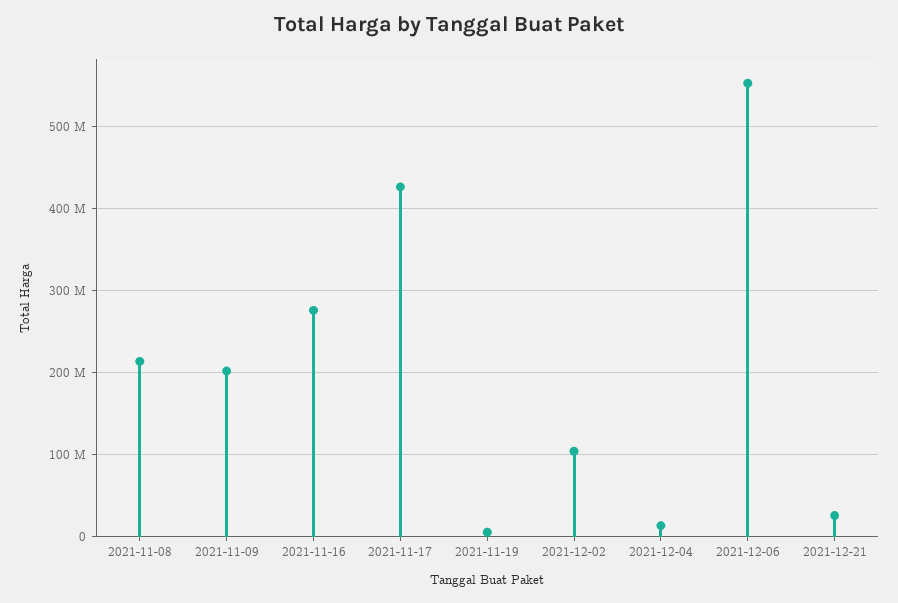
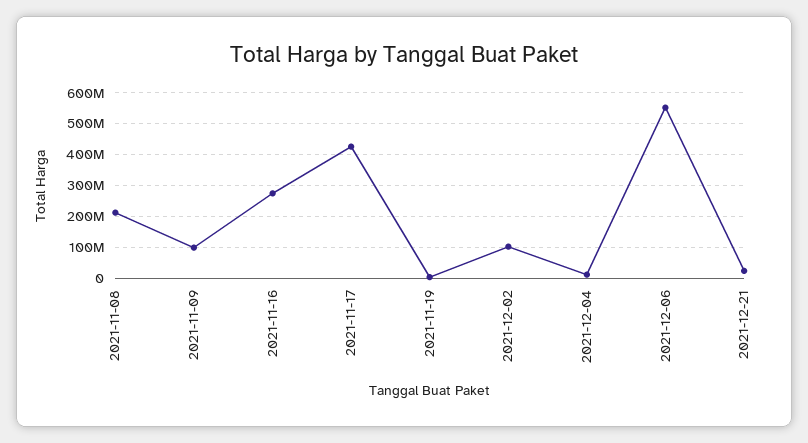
  {
    "2021-11-08": 210000000,
-   "2021-11-09": 200000000,
+   "2021-11-09": 100000000,
    "2021-11-16": 280000000,
    "2021-11-17": 430000000,
    "2021-11-19": 10000000,
    "2021-12-02": 100000000,
    "2021-12-04": 10000000,
    "2021-12-06": 550000000,
    "2021-12-21": 30000000
  }

